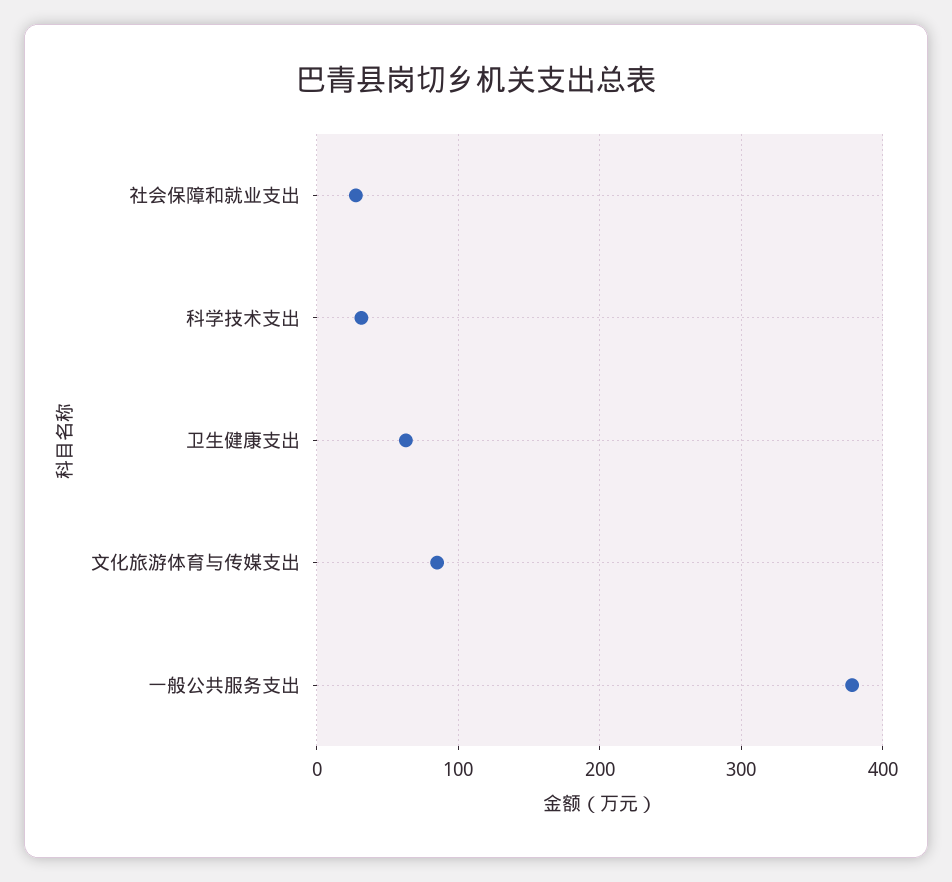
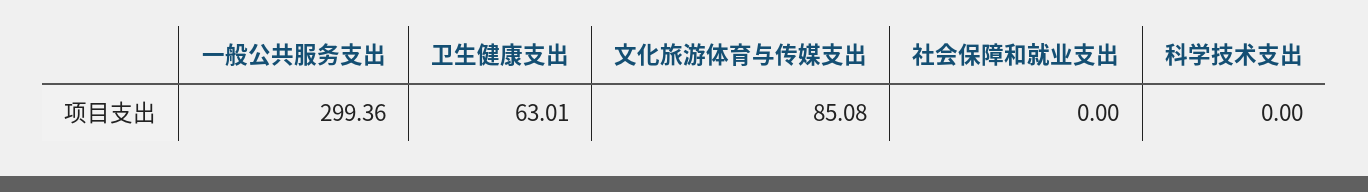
  {
-   "社会保障和就业支出": 30,
+   "社会保障和就业支出": 0,
-   "科学技术支出": 30,
+   "科学技术支出": 0,
    "卫生健康支出": 63.01,
    "文化旅游体育与传媒支出": 85.08,
-   "一般公共服务支出": 380
+   "一般公共服务支出": 299.36
  }

